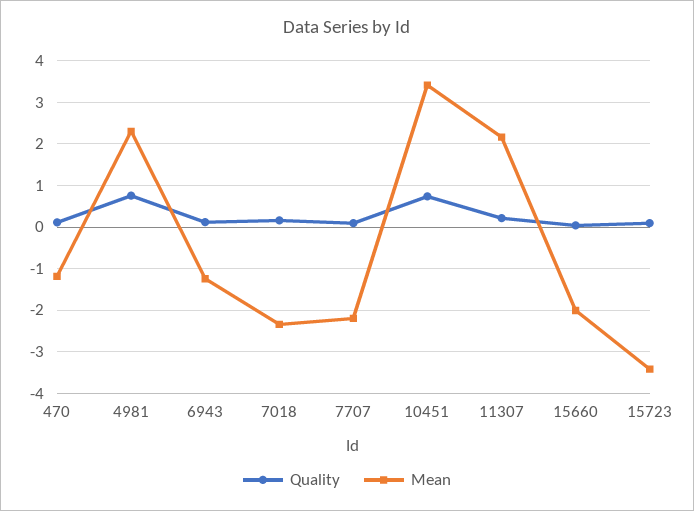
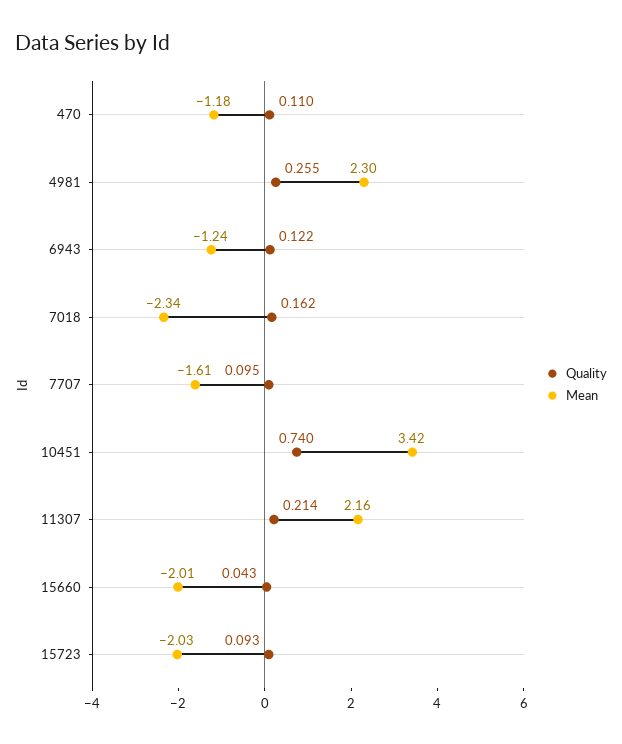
  {
    "Quality": {
      "470": 0.11,
-     "4981": 0.8,
+     "4981": 0.255,
      "6943": 0.122,
      "7018": 0.162,
      "7707": 0.095,
      "10451": 0.74,
      "11307": 0.214,
      "15660": 0.043,
      "15723": 0.093
    },
    "Mean": {
      "470": -1.18,
      "4981": 2.3,
      "6943": -1.24,
      "7018": -2.34,
-     "7707": -2.2,
+     "7707": -1.61,
      "10451": 3.42,
      "11307": 2.16,
      "15660": -2.01,
-     "15723": -3.4
+     "15723": -2.03
    }
  }

